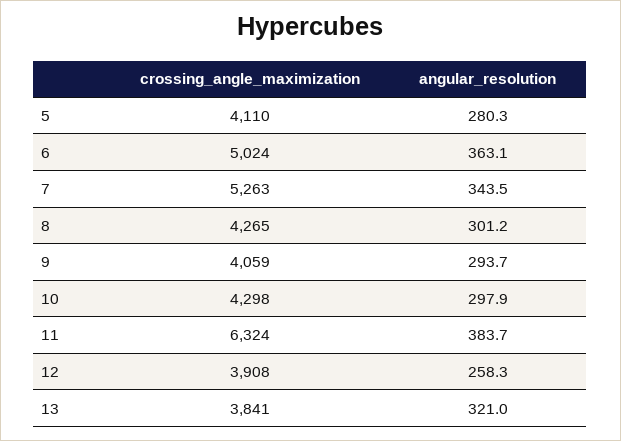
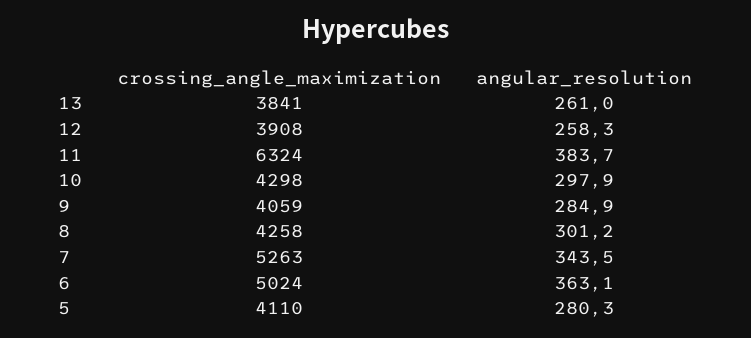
  {
    "crossing_angle_maximization": {
      "5": 4110,
      "6": 5024,
      "7": 5263,
-     "8": 4265,
+     "8": 4258,
      "9": 4059,
      "10": 4298,
      "11": 6324,
      "12": 3908,
      "13": 3841
    },
    "angular_resolution": {
      "5": 280.3,
      "6": 363.1,
      "7": 343.5,
      "8": 301.2,
-     "9": 293.7,
+     "9": 284.9,
      "10": 297.9,
      "11": 383.7,
      "12": 258.3,
-     "13": 321
+     "13": 261
    }
  }

